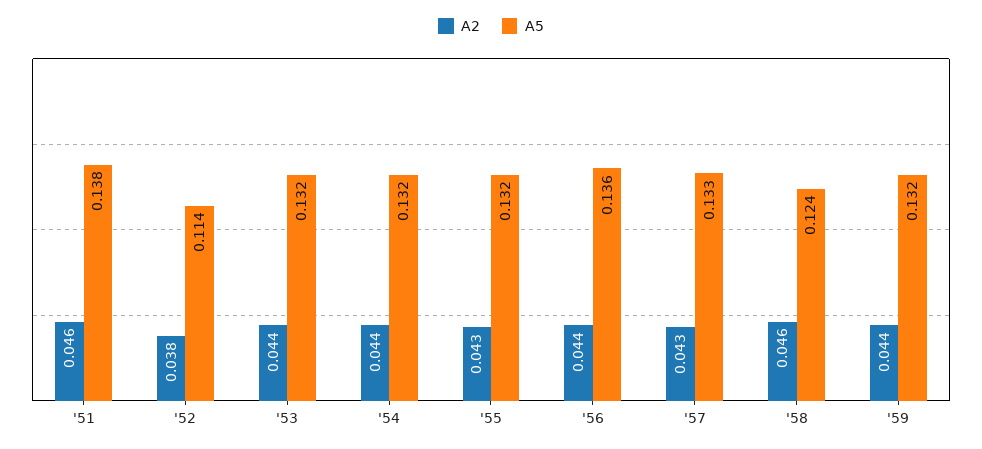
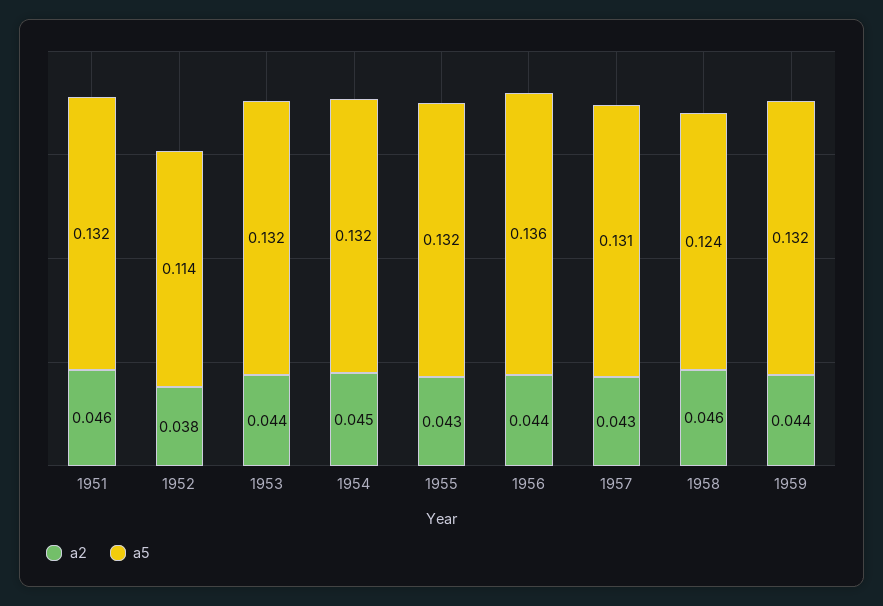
  {
    "A2": {
      "'51": 0.046,
      "'52": 0.038,
      "'53": 0.044,
-     "'54": 0.044,
+     "'54": 0.045,
      "'55": 0.043,
      "'56": 0.044,
      "'57": 0.043,
      "'58": 0.046,
      "'59": 0.044
    },
    "A5": {
-     "'51": 0.138,
+     "'51": 0.132,
      "'52": 0.114,
      "'53": 0.132,
      "'54": 0.132,
      "'55": 0.132,
      "'56": 0.136,
-     "'57": 0.133,
+     "'57": 0.131,
      "'58": 0.124,
      "'59": 0.132
    }
  }

